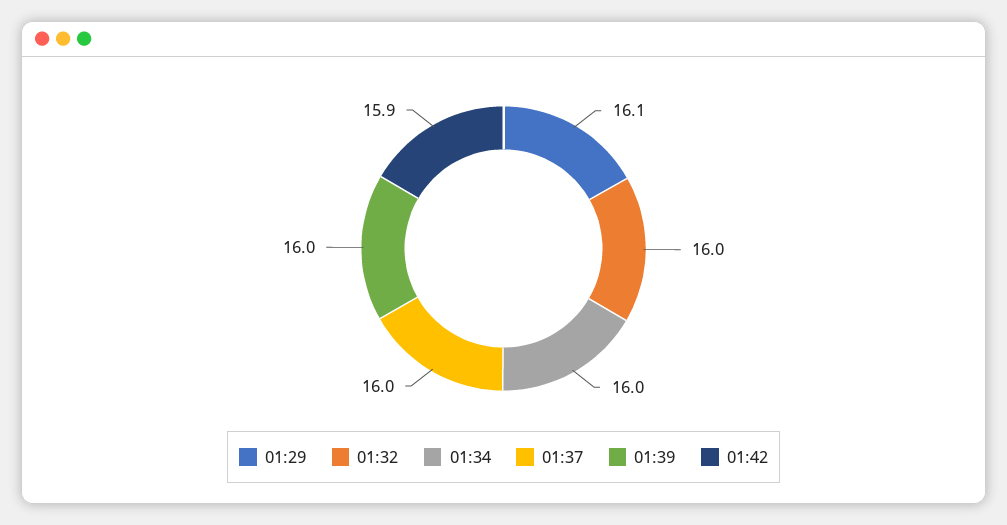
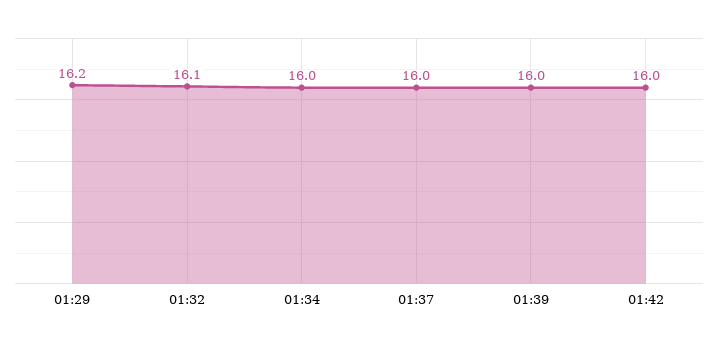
  {
-   "01:29": 16.1,
+   "01:29": 16.2,
-   "01:32": 16,
+   "01:32": 16.1,
    "01:34": 16,
    "01:37": 16,
    "01:39": 16,
-   "01:42": 15.9
+   "01:42": 16
  }

